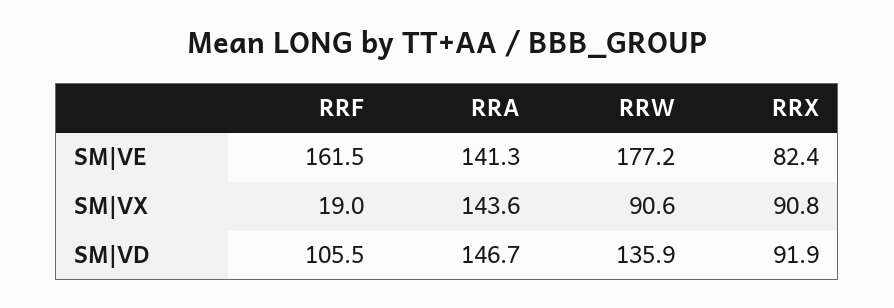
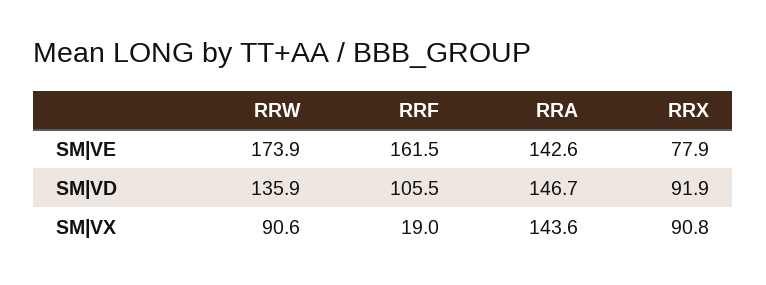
  {
    "RRF": {
      "SM|VE": 161.5,
      "SM|VX": 19,
      "SM|VD": 105.5
    },
    "RRA": {
-     "SM|VE": 141.3,
+     "SM|VE": 142.6,
      "SM|VX": 143.6,
      "SM|VD": 146.7
    },
    "RRW": {
-     "SM|VE": 177.2,
+     "SM|VE": 173.9,
      "SM|VX": 90.6,
      "SM|VD": 135.9
    },
    "RRX": {
-     "SM|VE": 82.4,
+     "SM|VE": 77.9,
      "SM|VX": 90.8,
      "SM|VD": 91.9
    }
  }

